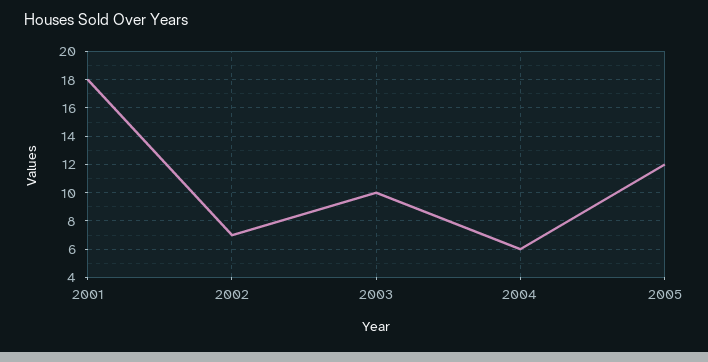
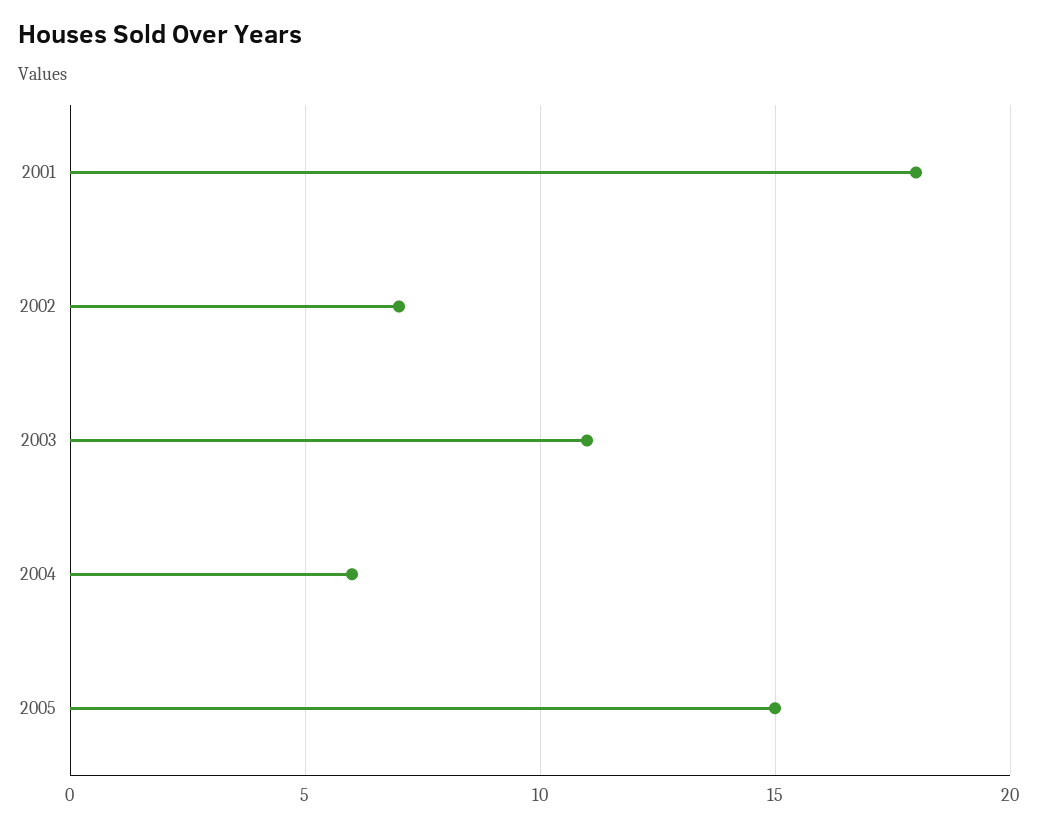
  {
    "2001": 18,
    "2002": 7,
-   "2003": 10,
+   "2003": 11,
    "2004": 6,
-   "2005": 12
+   "2005": 15
  }

